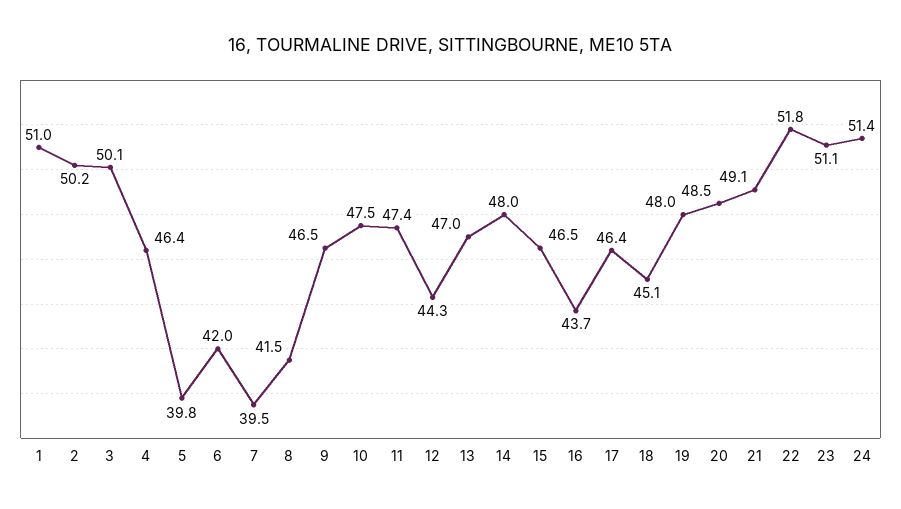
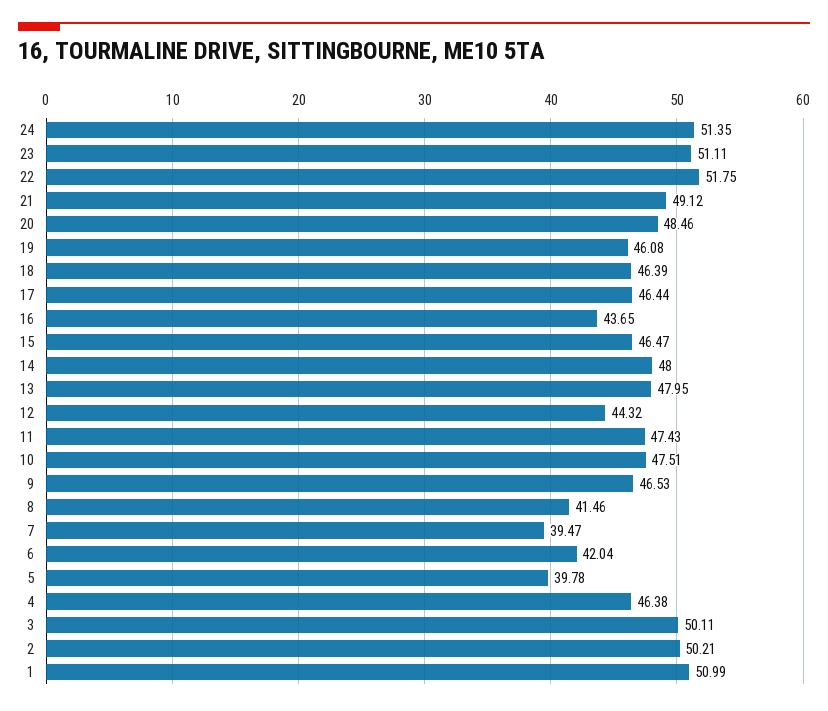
  {
    "1": 50.99,
    "2": 50.21,
    "3": 50.11,
    "4": 46.38,
    "5": 39.78,
    "6": 42.04,
    "7": 39.47,
    "8": 41.46,
    "9": 46.53,
    "10": 47.51,
    "11": 47.43,
    "12": 44.32,
-   "13": 47,
+   "13": 47.95,
    "14": 48,
    "15": 46.47,
    "16": 43.65,
    "17": 46.44,
-   "18": 45.1,
+   "18": 46.39,
-   "19": 48,
+   "19": 46.08,
    "20": 48.46,
    "21": 49.12,
    "22": 51.75,
    "23": 51.11,
    "24": 51.35
  }

